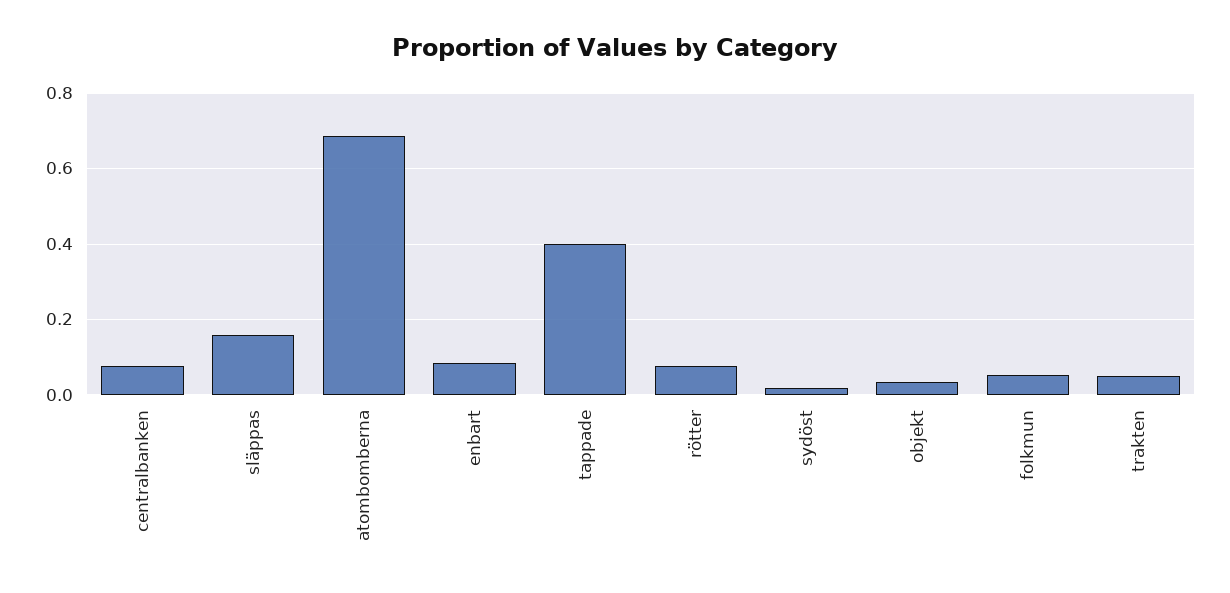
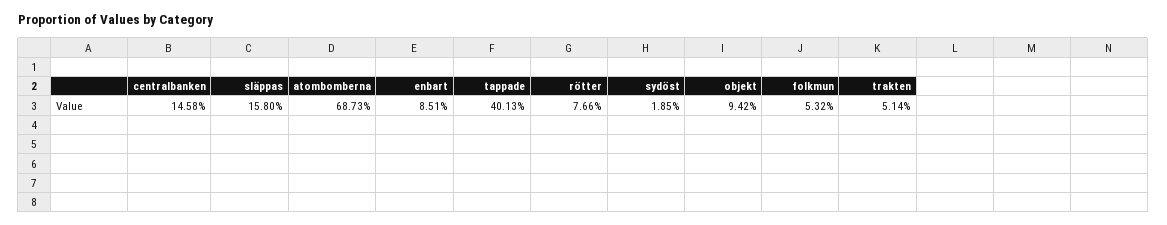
  {
-   "centralbanken": 0.08,
+   "centralbanken": 0.1458,
    "släppas": 0.158,
    "atombomberna": 0.6873,
    "enbart": 0.0851,
    "tappade": 0.4013,
    "rötter": 0.0766,
    "sydöst": 0.0185,
-   "objekt": 0.04,
+   "objekt": 0.0942,
    "folkmun": 0.0532,
    "trakten": 0.0514
  }

